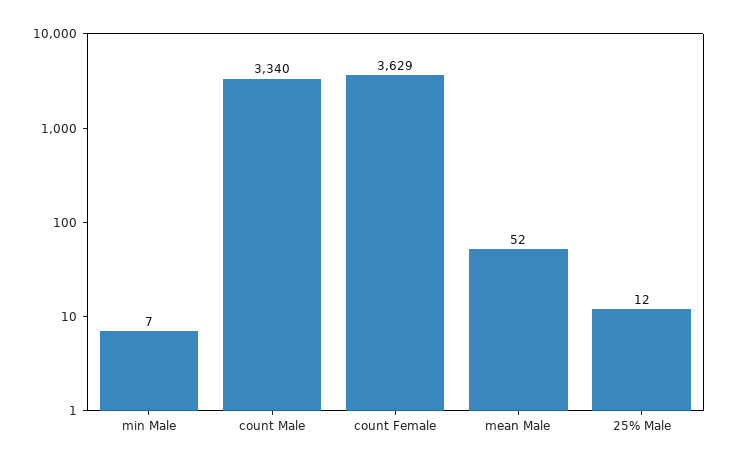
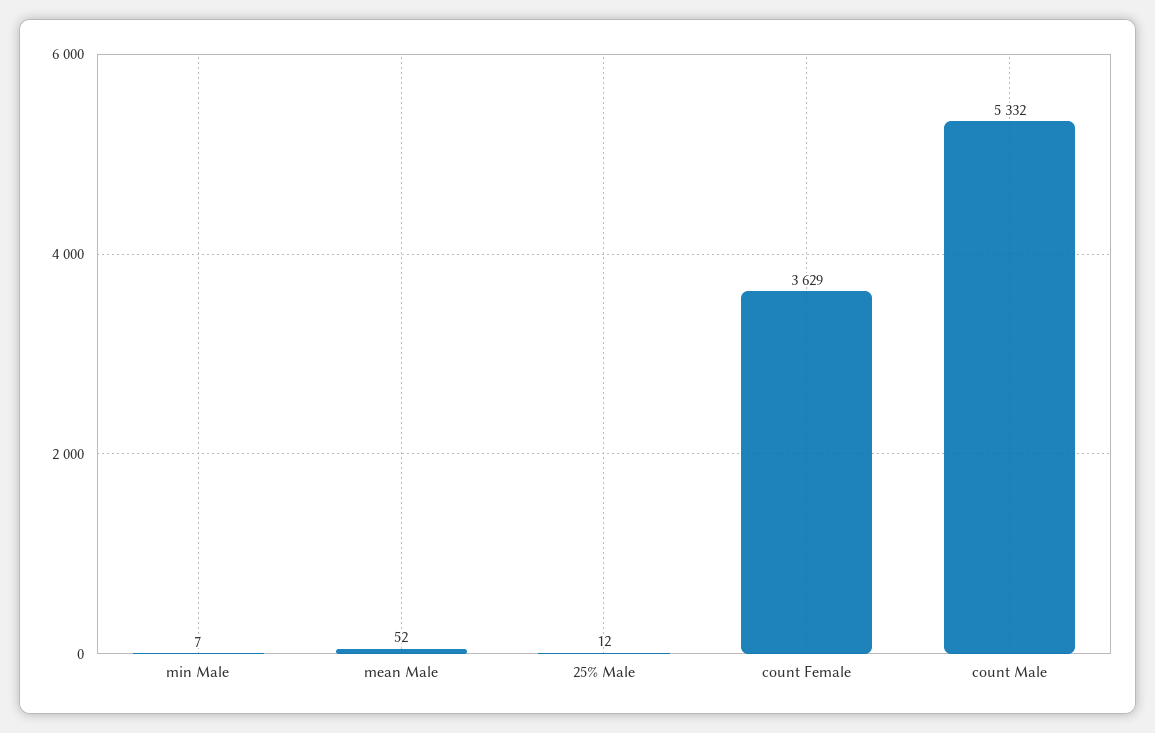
  {
    "min Male": 7,
-   "count Male": 3340,
+   "count Male": 5332,
    "count Female": 3629,
    "mean Male": 52,
    "25% Male": 12
  }

